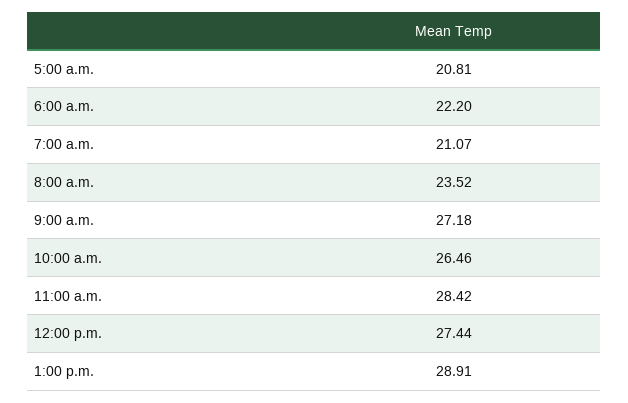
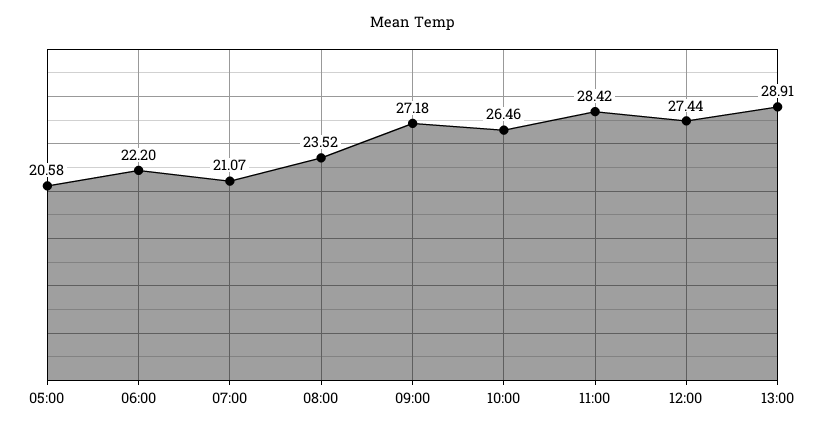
  {
-   "5:00 a.m.": 20.81,
+   "5:00 a.m.": 20.58,
    "6:00 a.m.": 22.2,
    "7:00 a.m.": 21.07,
    "8:00 a.m.": 23.52,
    "9:00 a.m.": 27.18,
    "10:00 a.m.": 26.46,
    "11:00 a.m.": 28.42,
    "12:00 p.m.": 27.44,
    "1:00 p.m.": 28.91
  }

